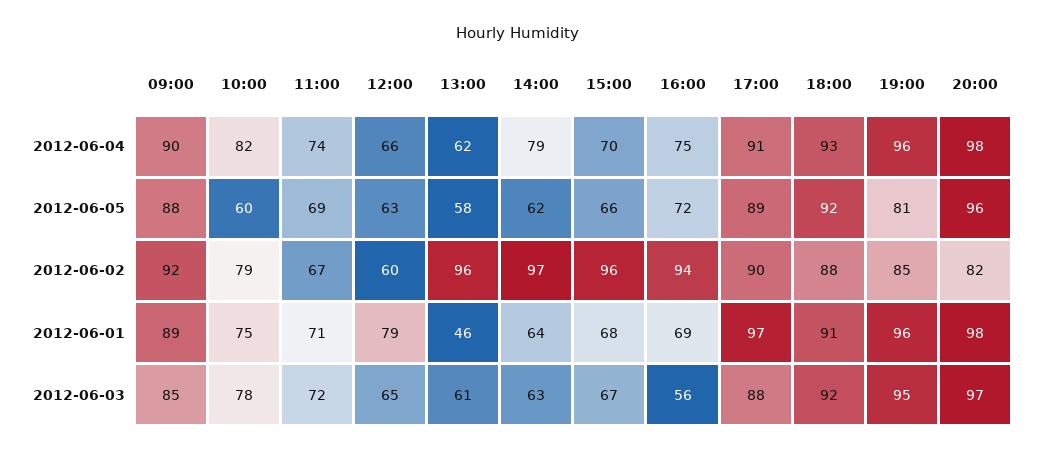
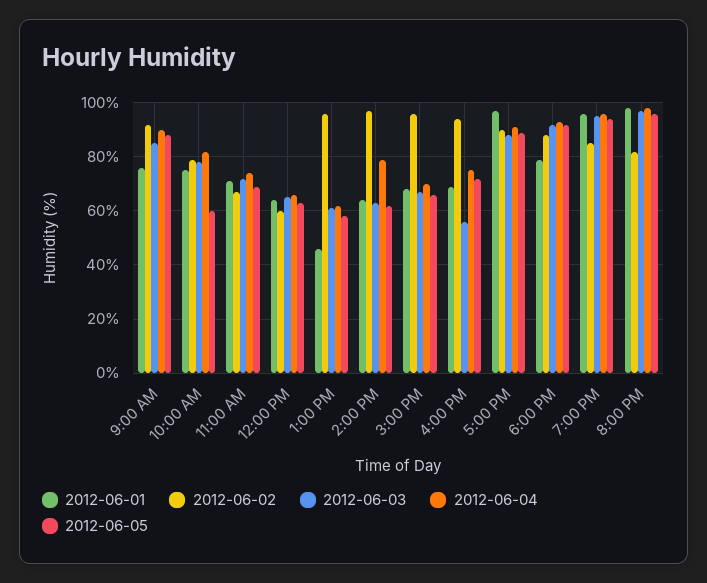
  {
    "2012-06-04": {
      "09:00": 90,
      "10:00": 82,
      "11:00": 74,
      "12:00": 66,
      "13:00": 62,
      "14:00": 79,
      "15:00": 70,
      "16:00": 75,
      "17:00": 91,
      "18:00": 93,
      "19:00": 96,
      "20:00": 98
    },
    "2012-06-05": {
      "09:00": 88,
      "10:00": 60,
      "11:00": 69,
      "12:00": 63,
      "13:00": 58,
      "14:00": 62,
      "15:00": 66,
      "16:00": 72,
      "17:00": 89,
      "18:00": 92,
-     "19:00": 81,
+     "19:00": 95,
      "20:00": 96
    },
    "2012-06-02": {
      "09:00": 92,
      "10:00": 79,
      "11:00": 67,
      "12:00": 60,
      "13:00": 96,
      "14:00": 97,
      "15:00": 96,
      "16:00": 94,
      "17:00": 90,
      "18:00": 88,
      "19:00": 85,
      "20:00": 82
    },
    "2012-06-01": {
-     "09:00": 89,
+     "09:00": 75,
      "10:00": 75,
      "11:00": 71,
-     "12:00": 79,
+     "12:00": 65,
      "13:00": 46,
      "14:00": 64,
      "15:00": 68,
      "16:00": 69,
      "17:00": 97,
-     "18:00": 91,
+     "18:00": 80,
      "19:00": 96,
      "20:00": 98
    },
    "2012-06-03": {
      "09:00": 85,
      "10:00": 78,
      "11:00": 72,
      "12:00": 65,
      "13:00": 61,
      "14:00": 63,
      "15:00": 67,
      "16:00": 56,
      "17:00": 88,
      "18:00": 92,
      "19:00": 95,
      "20:00": 97
    }
  }

